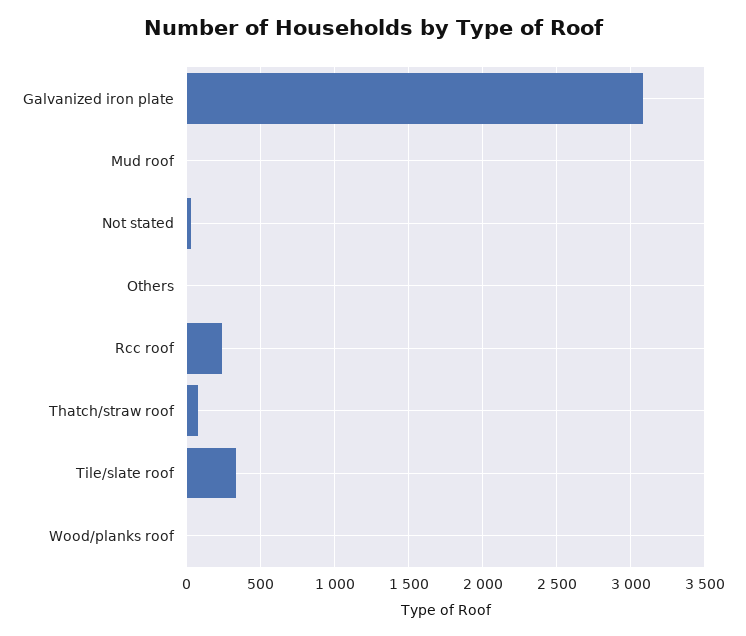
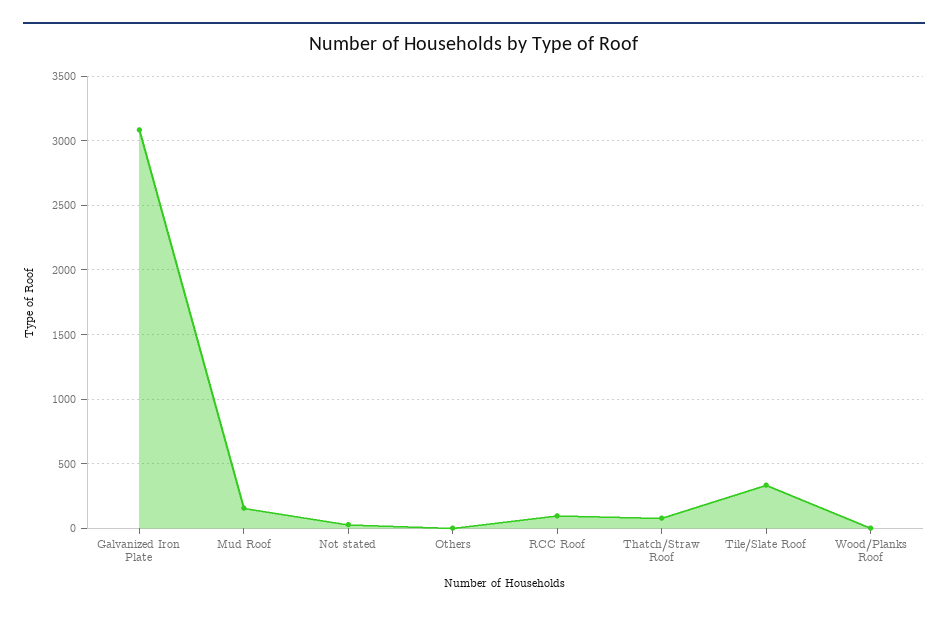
  {
    "Galvanized iron plate": 3100,
-   "Mud roof": 0,
+   "Mud roof": 150,
    "Not stated": 50,
    "Others": 0,
-   "Rcc roof": 250,
+   "Rcc roof": 100,
    "Thatch/straw roof": 100,
    "Tile/slate roof": 350,
    "Wood/planks roof": 0
  }

